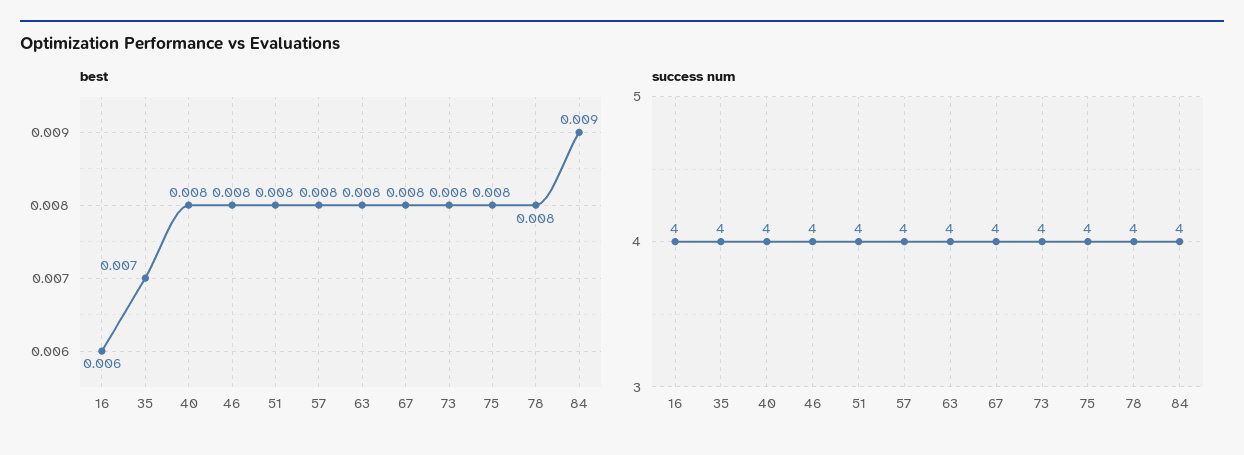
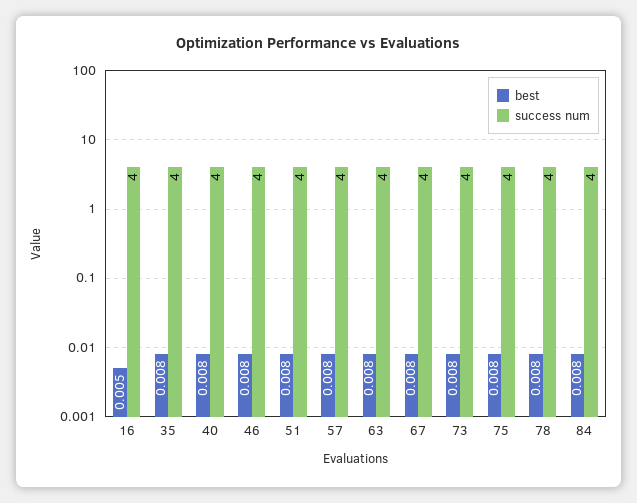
  {
    "best": {
-     "16": 0.006,
+     "16": 0.005,
-     "35": 0.007,
+     "35": 0.008,
      "40": 0.008,
      "46": 0.008,
      "51": 0.008,
      "57": 0.008,
      "63": 0.008,
      "67": 0.008,
      "73": 0.008,
      "75": 0.008,
      "78": 0.008,
-     "84": 0.009
+     "84": 0.008
    },
    "success num": {
      "16": 4,
      "35": 4,
      "40": 4,
      "46": 4,
      "51": 4,
      "57": 4,
      "63": 4,
      "67": 4,
      "73": 4,
      "75": 4,
      "78": 4,
      "84": 4
    }
  }

